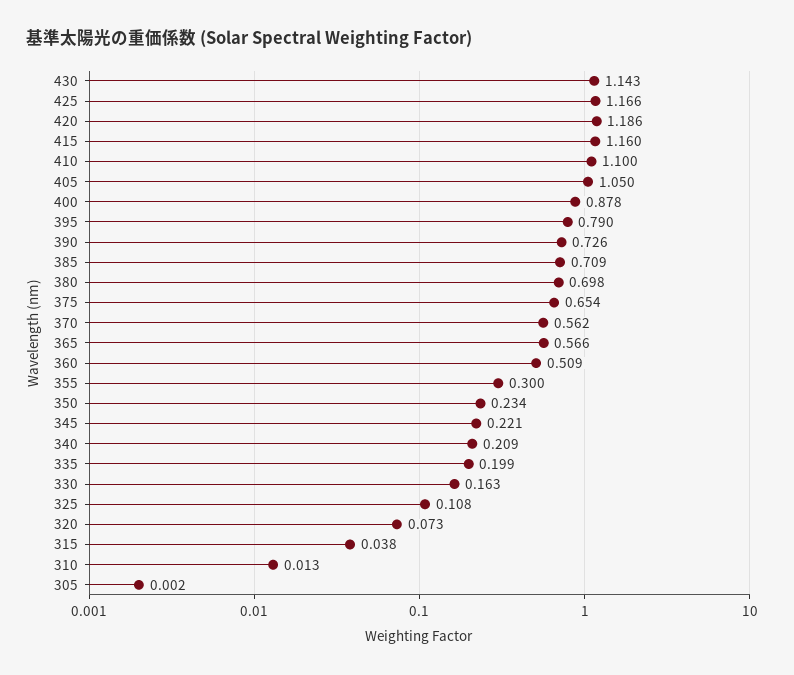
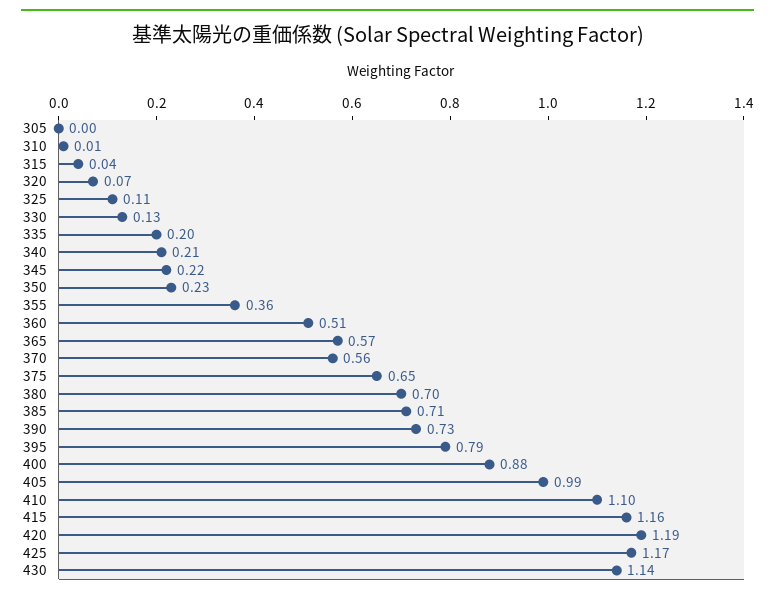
  {
    "430": 1.143,
    "425": 1.166,
    "420": 1.186,
    "415": 1.16,
    "410": 1.1,
-   "405": 1.05,
+   "405": 0.99,
    "400": 0.878,
    "395": 0.79,
    "390": 0.726,
    "385": 0.709,
    "380": 0.698,
    "375": 0.654,
    "370": 0.562,
    "365": 0.566,
    "360": 0.509,
-   "355": 0.3,
+   "355": 0.36,
    "350": 0.234,
    "345": 0.221,
    "340": 0.209,
    "335": 0.199,
-   "330": 0.163,
+   "330": 0.13,
    "325": 0.108,
    "320": 0.073,
    "315": 0.038,
    "310": 0.013,
    "305": 0.002
  }

